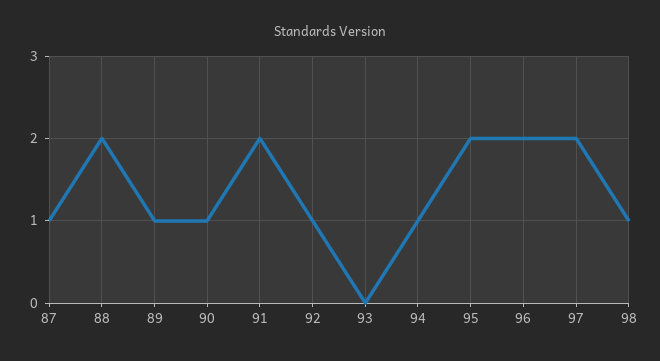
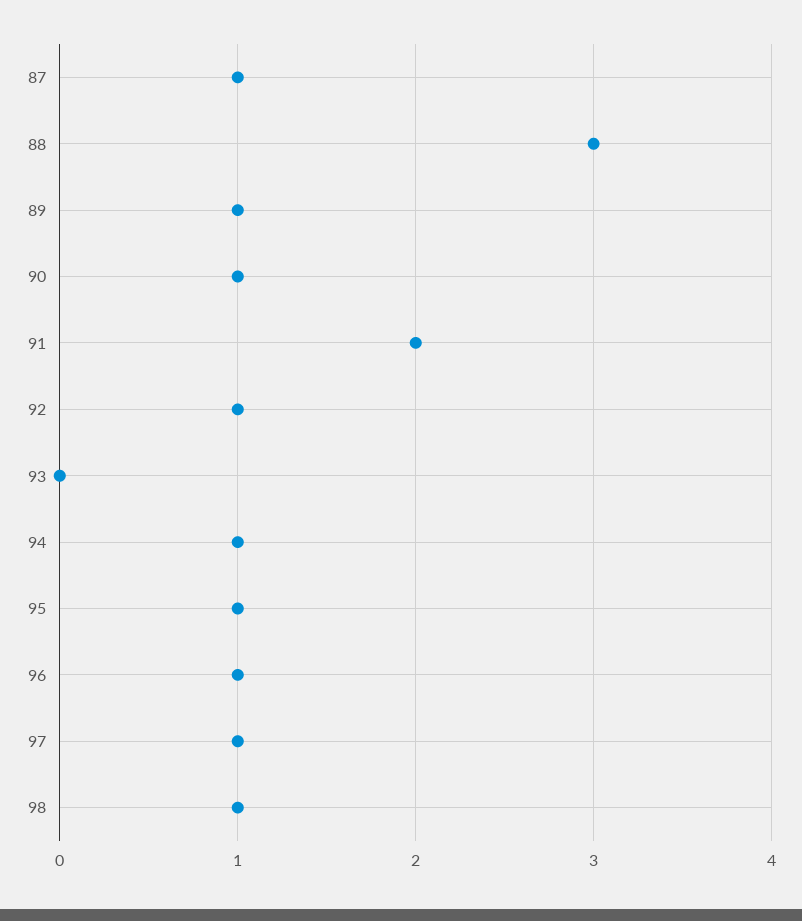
  {
    "87": 1,
-   "88": 2,
+   "88": 3,
    "89": 1,
    "90": 1,
    "91": 2,
    "92": 1,
    "93": 0,
    "94": 1,
-   "95": 2,
+   "95": 1,
-   "96": 2,
+   "96": 1,
-   "97": 2,
+   "97": 1,
    "98": 1
  }

